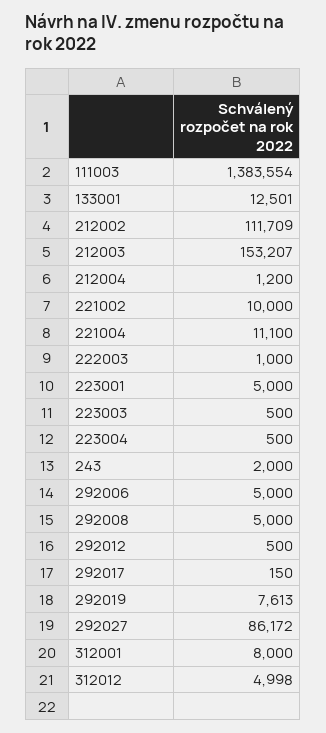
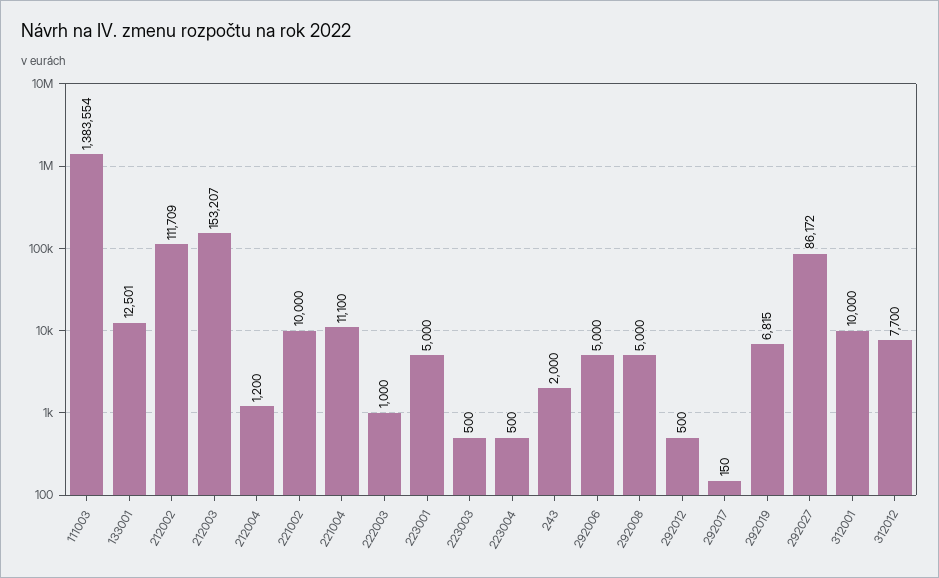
  {
    "111003": 1383554,
    "133001": 12501,
    "212002": 111709,
    "212003": 153207,
    "212004": 1200,
    "221002": 10000,
    "221004": 11100,
    "222003": 1000,
    "223001": 5000,
    "223003": 500,
    "223004": 500,
    "243": 2000,
    "292006": 5000,
    "292008": 5000,
    "292012": 500,
    "292017": 150,
-   "292019": 7613,
+   "292019": 6815,
    "292027": 86172,
-   "312001": 8000,
+   "312001": 10000,
-   "312012": 4998
+   "312012": 7700
  }

